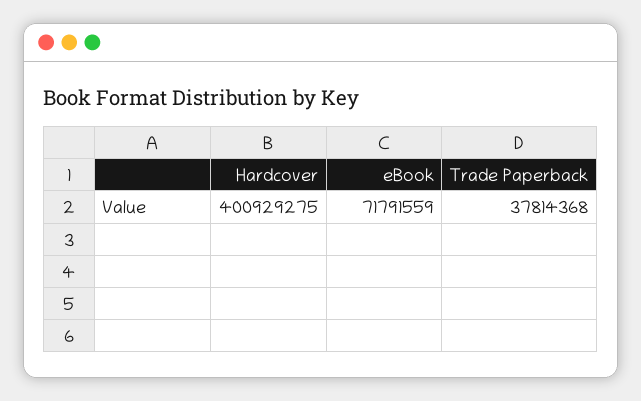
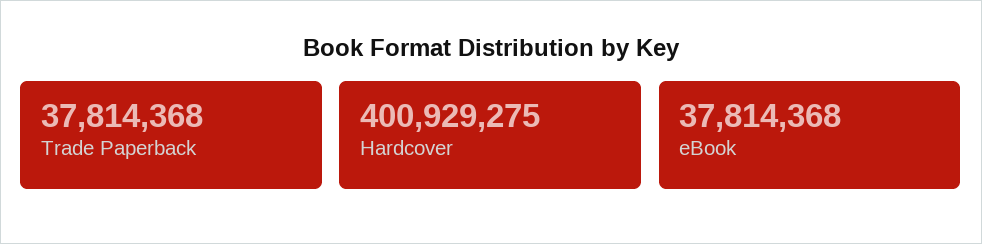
  {
    "Hardcover": 400929275,
-   "eBook": 71791559,
+   "eBook": 37814368,
    "Trade Paperback": 37814368
  }

